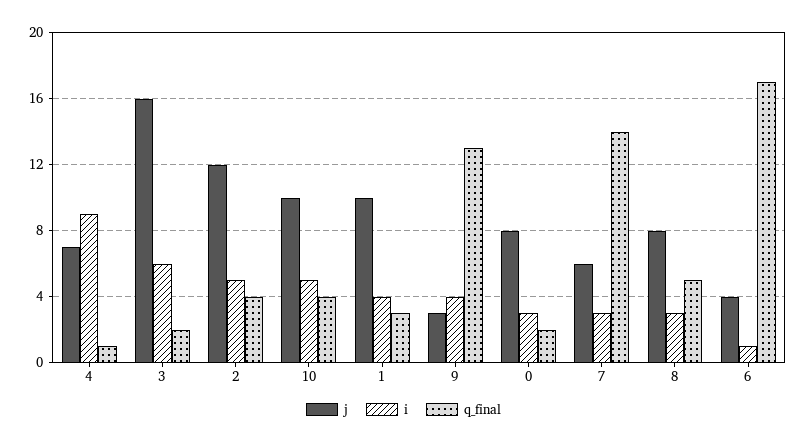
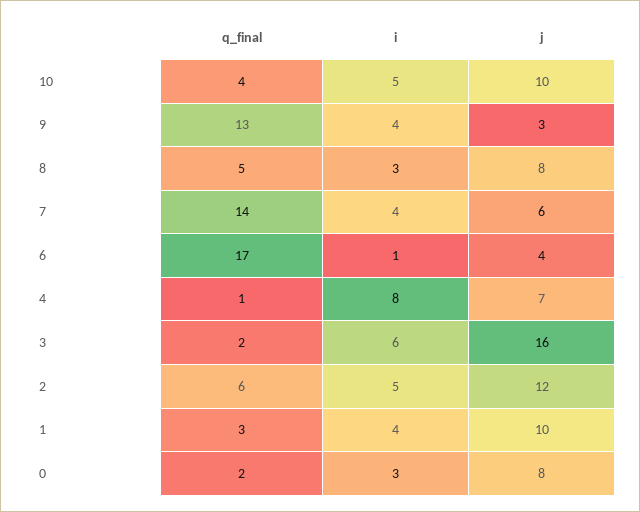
  {
    "j": {
      "4": 7,
      "3": 16,
      "2": 12,
      "10": 10,
      "1": 10,
      "9": 3,
      "0": 8,
      "7": 6,
      "8": 8,
      "6": 4
    },
    "i": {
-     "4": 9,
+     "4": 8,
      "3": 6,
      "2": 5,
      "10": 5,
      "1": 4,
      "9": 4,
      "0": 3,
-     "7": 3,
+     "7": 4,
      "8": 3,
      "6": 1
    },
    "q_final": {
      "4": 1,
      "3": 2,
-     "2": 4,
+     "2": 6,
      "10": 4,
      "1": 3,
      "9": 13,
      "0": 2,
      "7": 14,
      "8": 5,
      "6": 17
    }
  }

